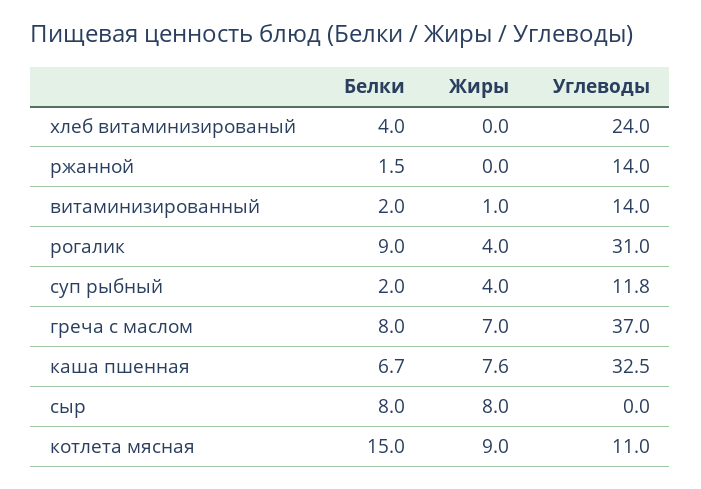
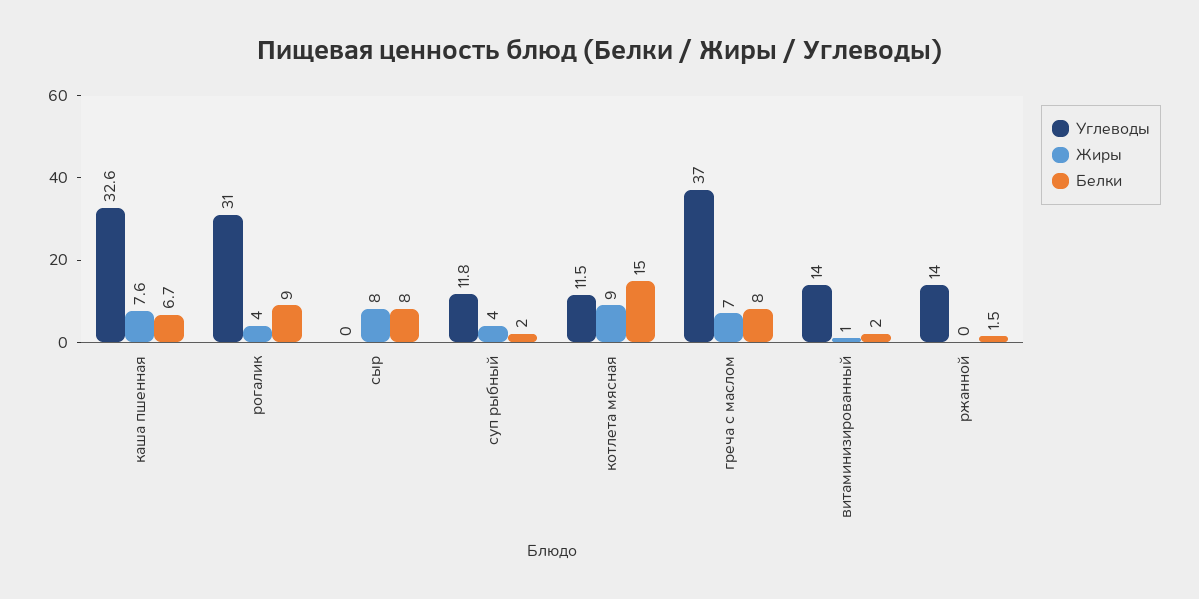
  {
    "Белки": {
-     "хлеб витаминизированый": 4,
      "ржанной": 1.5,
      "витаминизированный": 2,
      "рогалик": 9,
      "суп рыбный": 2,
      "греча с маслом": 8,
      "каша пшенная": 6.7,
      "сыр": 8,
      "котлета мясная": 15
    },
    "Жиры": {
-     "хлеб витаминизированый": 0,
      "ржанной": 0,
      "витаминизированный": 1,
      "рогалик": 4,
      "суп рыбный": 4,
      "греча с маслом": 7,
      "каша пшенная": 7.6,
      "сыр": 8,
      "котлета мясная": 9
    },
    "Углеводы": {
-     "хлеб витаминизированый": 24,
      "ржанной": 14,
      "витаминизированный": 14,
      "рогалик": 31,
      "суп рыбный": 11.8,
      "греча с маслом": 37,
-     "каша пшенная": 32.5,
+     "каша пшенная": 32.6,
      "сыр": 0,
-     "котлета мясная": 11
+     "котлета мясная": 11.5
    }
  }

